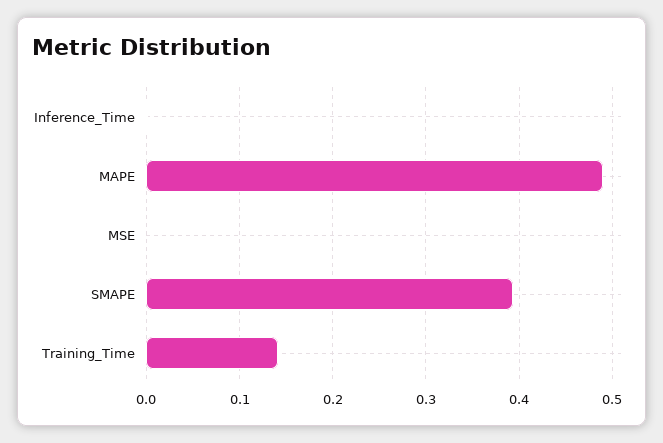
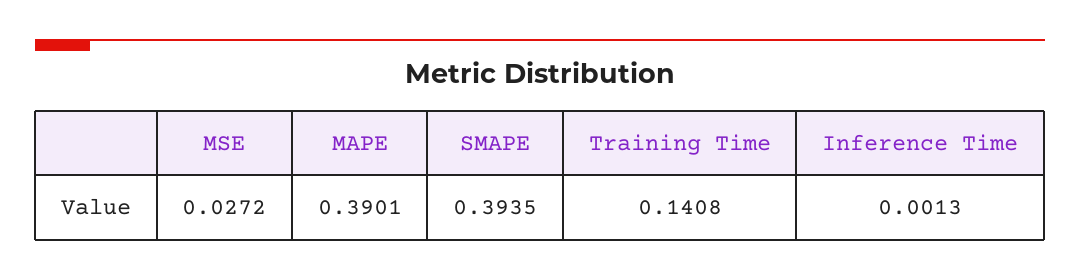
  {
    "Inference_Time": 0.0013,
-   "MAPE": 0.49,
+   "MAPE": 0.3901,
-   "MSE": 0,
+   "MSE": 0.0272,
    "SMAPE": 0.3935,
    "Training_Time": 0.1408
  }

